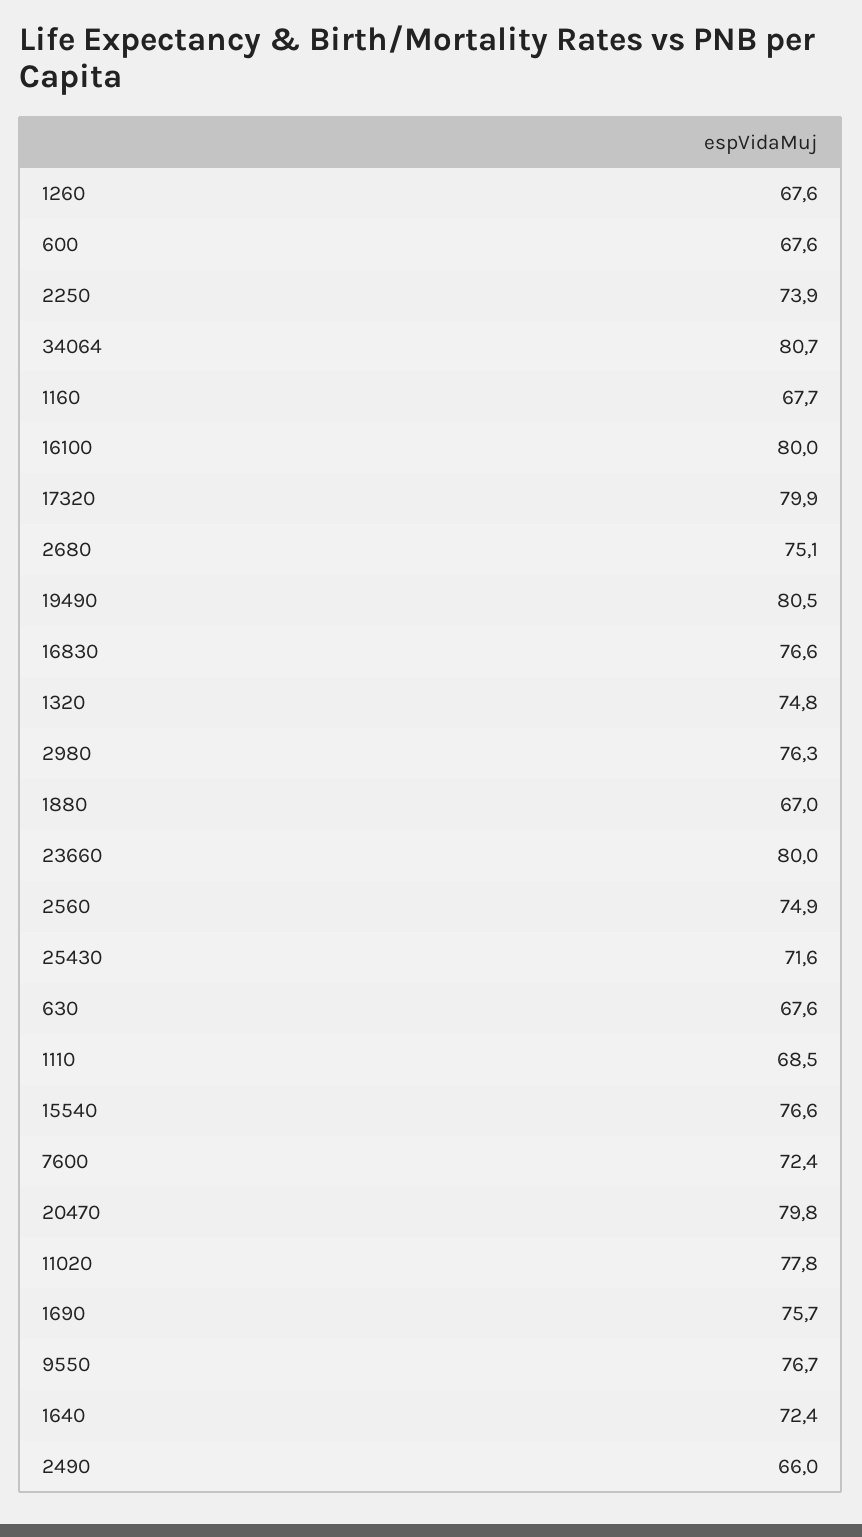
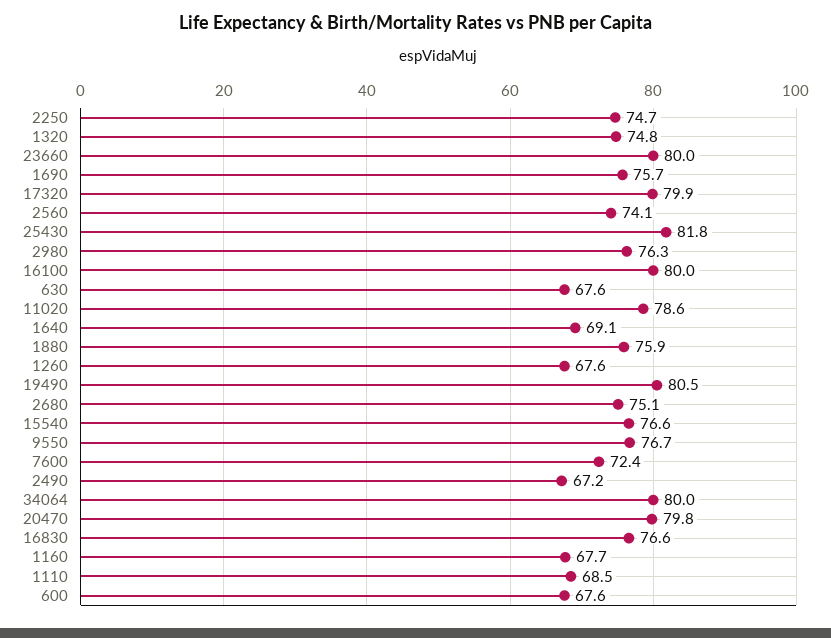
  {
    "1260": 67.6,
    "600": 67.6,
-   "2250": 73.9,
+   "2250": 74.7,
-   "34064": 80.7,
+   "34064": 80,
    "1160": 67.7,
    "16100": 80,
    "17320": 79.9,
    "2680": 75.1,
    "19490": 80.5,
    "16830": 76.6,
    "1320": 74.8,
    "2980": 76.3,
-   "1880": 67,
+   "1880": 75.9,
    "23660": 80,
-   "2560": 74.9,
+   "2560": 74.1,
-   "25430": 71.6,
+   "25430": 81.8,
    "630": 67.6,
    "1110": 68.5,
    "15540": 76.6,
    "7600": 72.4,
    "20470": 79.8,
-   "11020": 77.8,
+   "11020": 78.6,
    "1690": 75.7,
    "9550": 76.7,
-   "1640": 72.4,
+   "1640": 69.1,
-   "2490": 66
+   "2490": 67.2
  }

